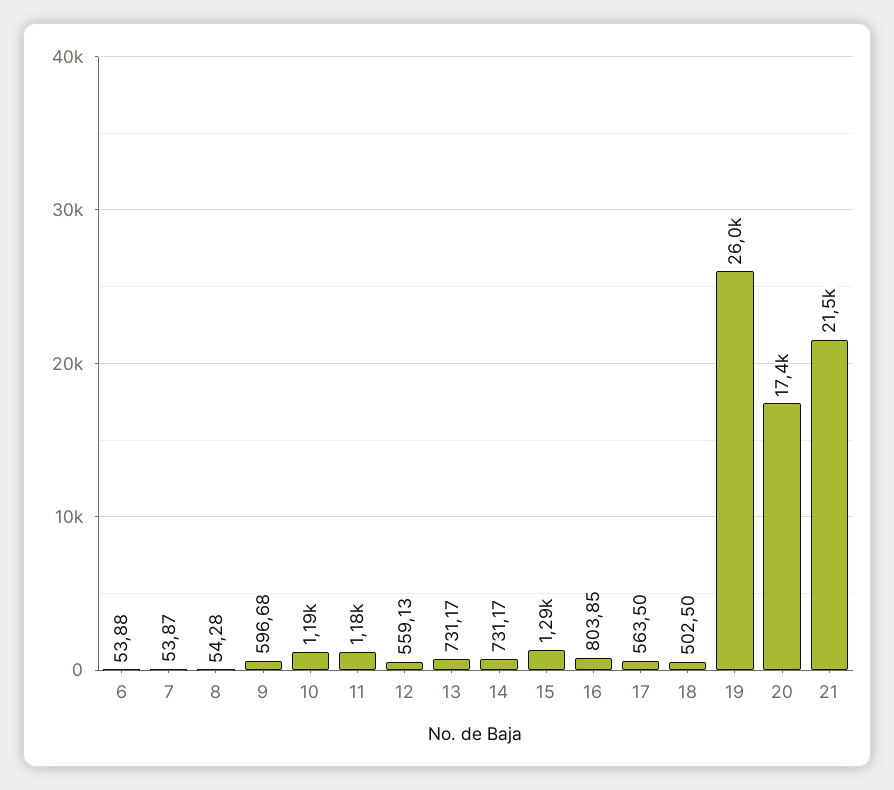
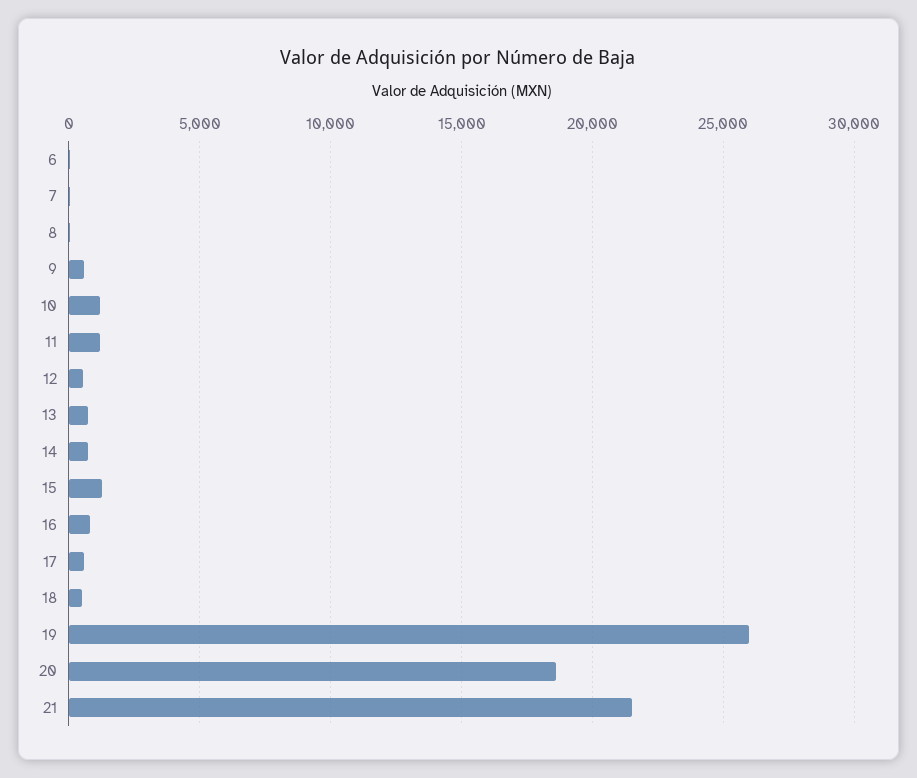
  {
    "6": 53.88,
    "7": 53.87,
    "8": 54.28,
    "9": 596.68,
    "10": 1190,
    "11": 1180,
    "12": 559.13,
    "13": 731.17,
    "14": 731.17,
    "15": 1290,
    "16": 803.85,
    "17": 563.5,
    "18": 502.5,
    "19": 26000,
-   "20": 17400,
+   "20": 18500,
    "21": 21500
  }

